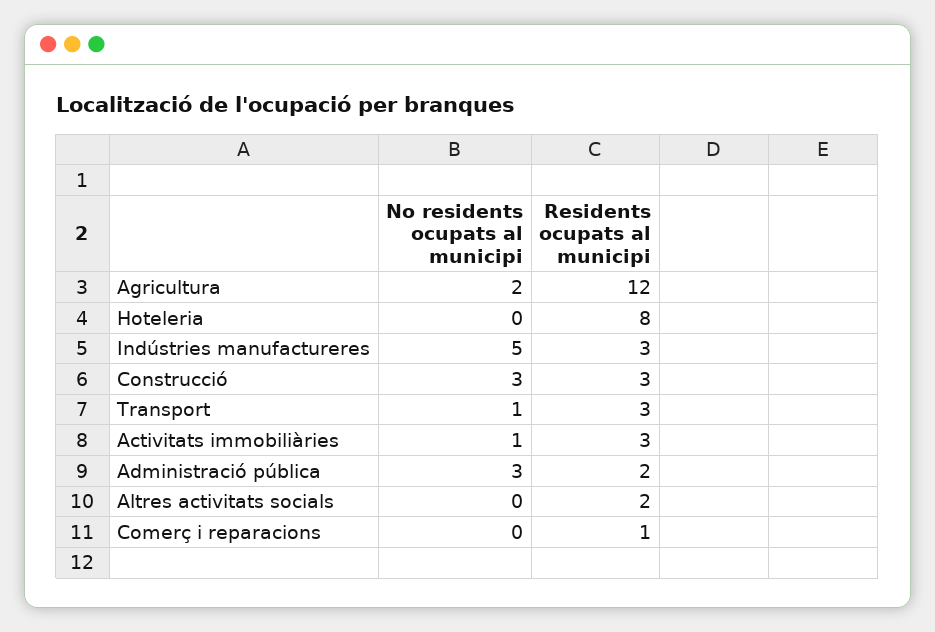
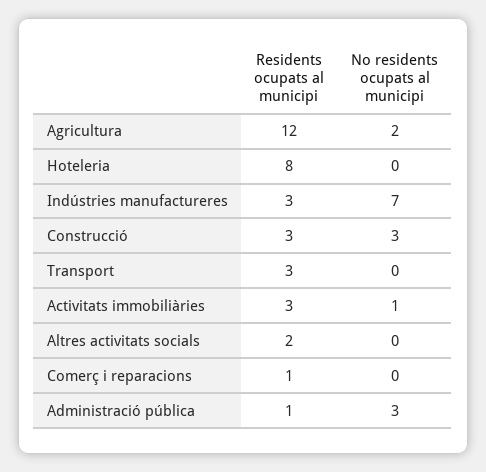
  {
    "No residents ocupats al municipi": {
      "Agricultura": 2,
      "Hoteleria": 0,
-     "Indústries manufactureres": 5,
+     "Indústries manufactureres": 7,
      "Construcció": 3,
-     "Transport": 1,
+     "Transport": 0,
      "Activitats immobiliàries": 1,
      "Administració pública": 3,
      "Altres activitats socials": 0,
      "Comerç i reparacions": 0
    },
    "Residents ocupats al municipi": {
      "Agricultura": 12,
      "Hoteleria": 8,
      "Indústries manufactureres": 3,
      "Construcció": 3,
      "Transport": 3,
      "Activitats immobiliàries": 3,
-     "Administració pública": 2,
+     "Administració pública": 1,
      "Altres activitats socials": 2,
      "Comerç i reparacions": 1
    }
  }

